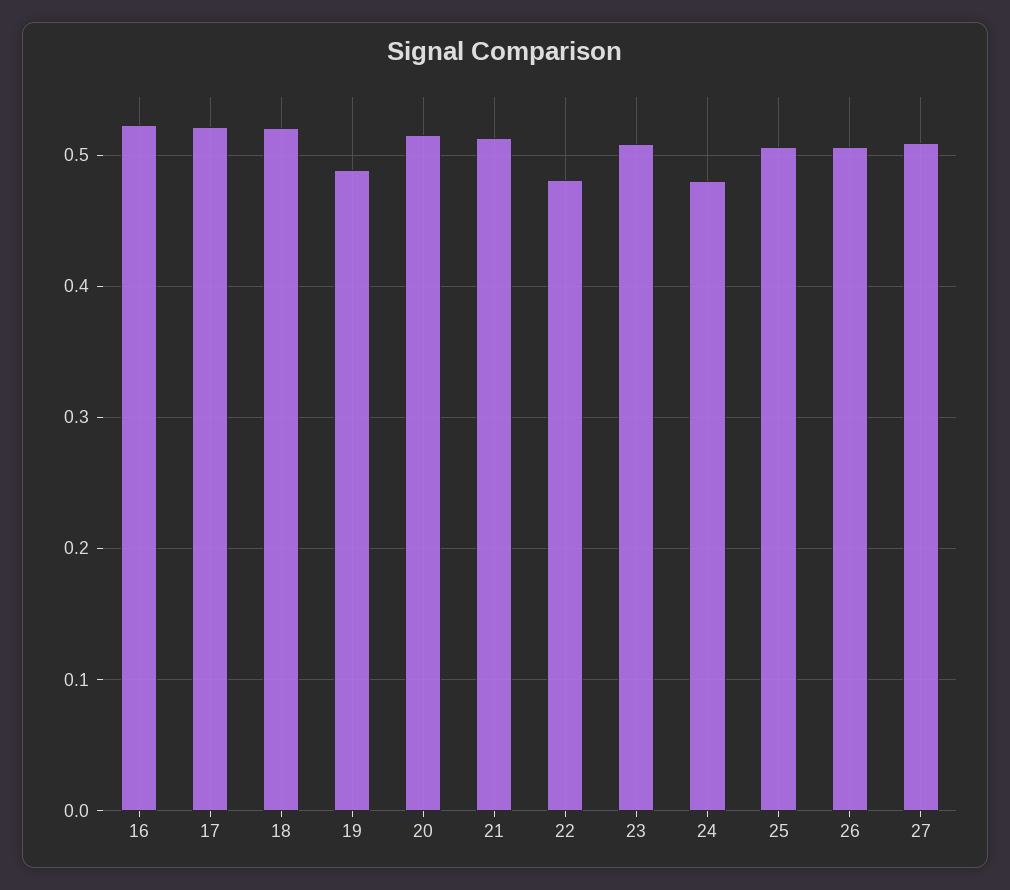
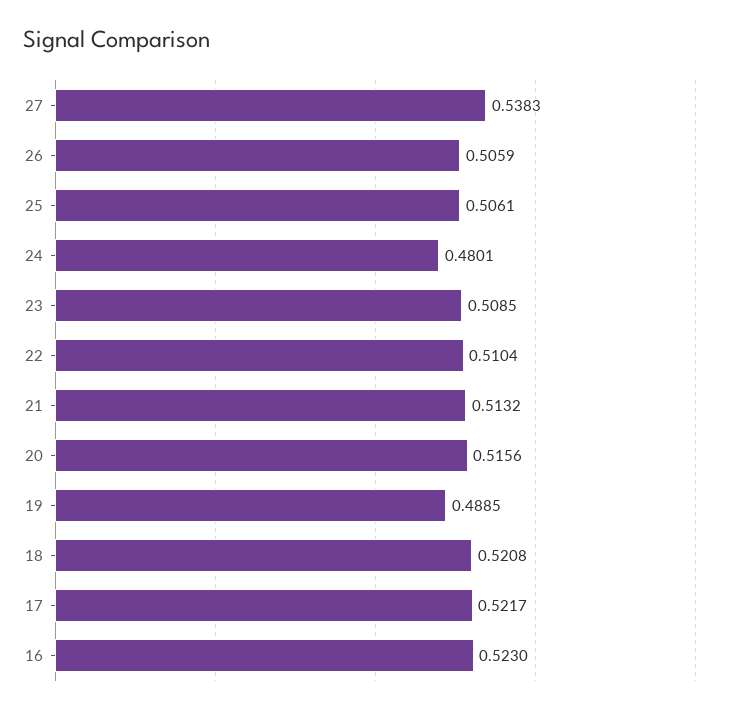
  {
    "16": 0.523,
    "17": 0.5217,
    "18": 0.5208,
    "19": 0.4885,
    "20": 0.5156,
    "21": 0.5132,
-   "22": 0.48,
+   "22": 0.5104,
    "23": 0.5085,
    "24": 0.4801,
    "25": 0.5061,
    "26": 0.5059,
-   "27": 0.51
+   "27": 0.5383
  }

